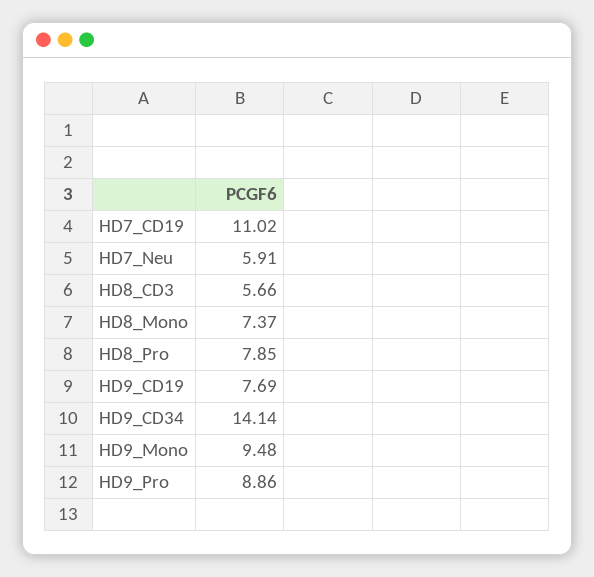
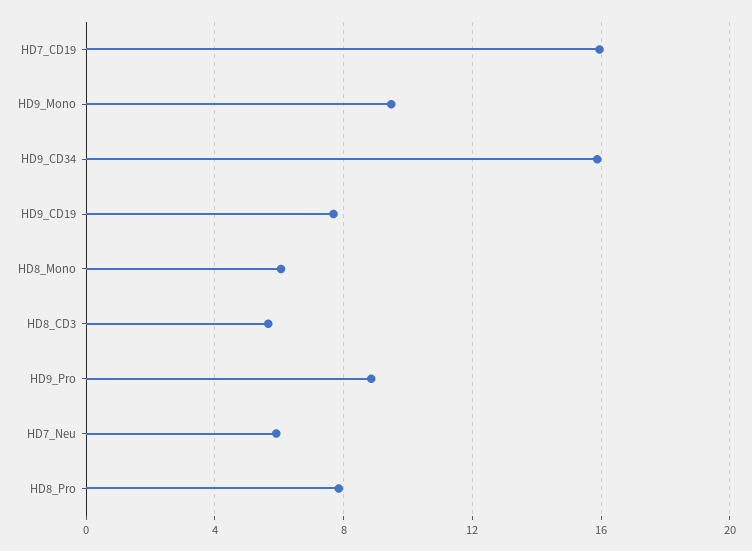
  {
-   "HD7_CD19": 11.02,
+   "HD7_CD19": 16,
    "HD7_Neu": 5.91,
    "HD8_CD3": 5.66,
-   "HD8_Mono": 7.37,
+   "HD8_Mono": 6,
    "HD8_Pro": 7.85,
    "HD9_CD19": 7.69,
-   "HD9_CD34": 14.14,
+   "HD9_CD34": 16,
    "HD9_Mono": 9.48,
    "HD9_Pro": 8.86
  }

